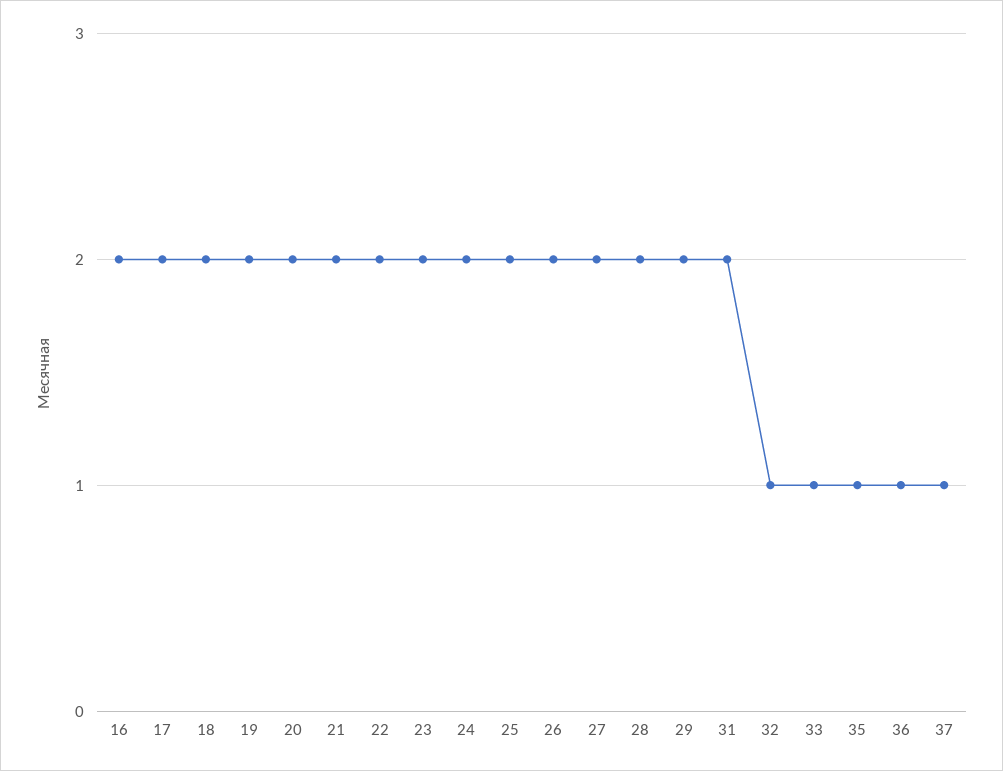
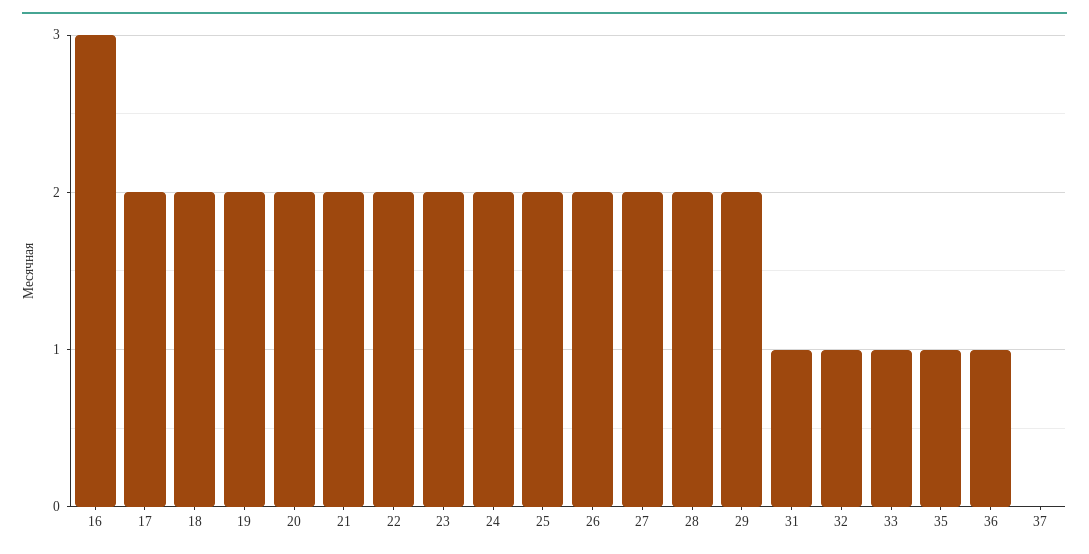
  {
-   "16": 2,
+   "16": 3,
    "17": 2,
    "18": 2,
    "19": 2,
    "20": 2,
    "21": 2,
    "22": 2,
    "23": 2,
    "24": 2,
    "25": 2,
    "26": 2,
    "27": 2,
    "28": 2,
    "29": 2,
-   "31": 2,
+   "31": 1,
    "32": 1,
    "33": 1,
    "35": 1,
    "36": 1,
-   "37": 1
+   "37": 0
  }

